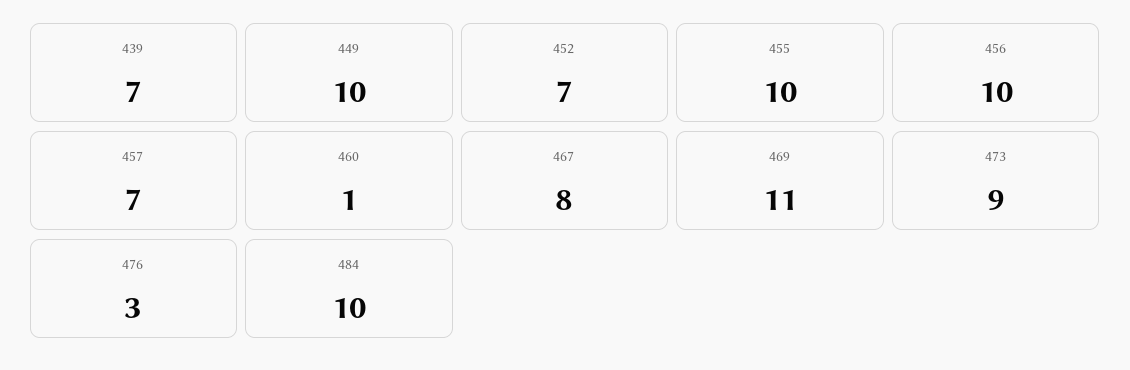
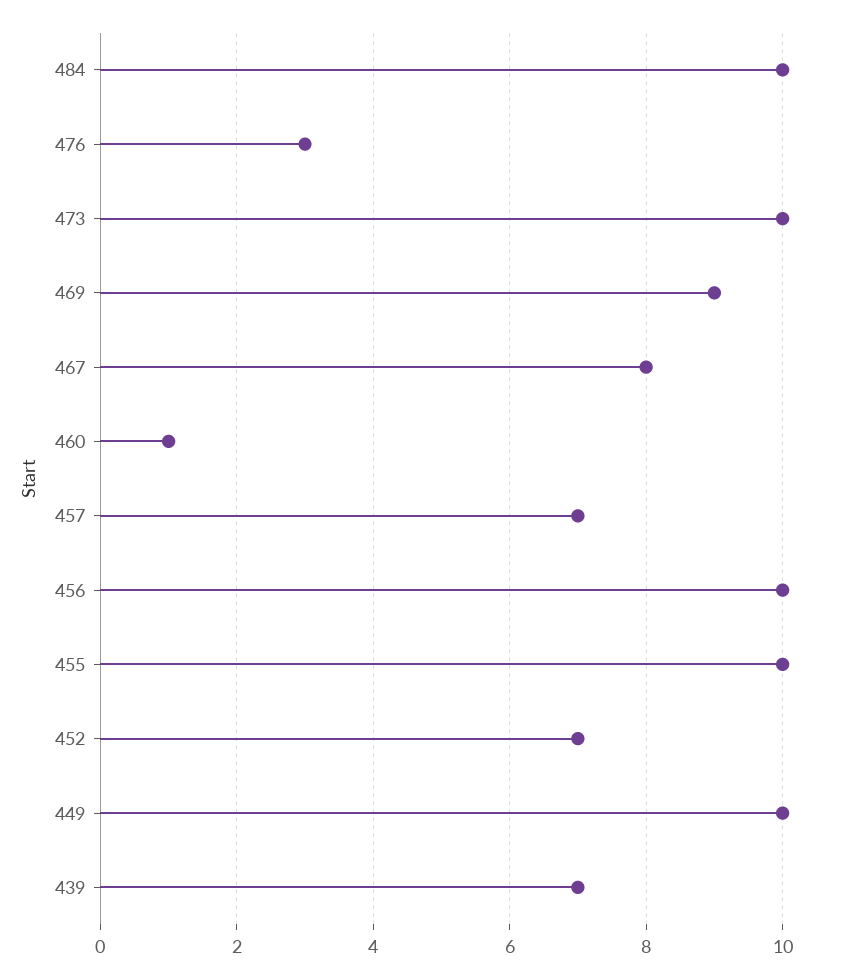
  {
    "439": 7,
    "449": 10,
    "452": 7,
    "455": 10,
    "456": 10,
    "457": 7,
    "460": 1,
    "467": 8,
-   "469": 11,
+   "469": 9,
-   "473": 9,
+   "473": 10,
    "476": 3,
    "484": 10
  }

